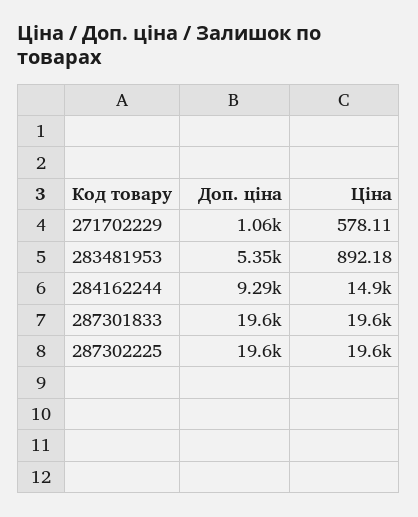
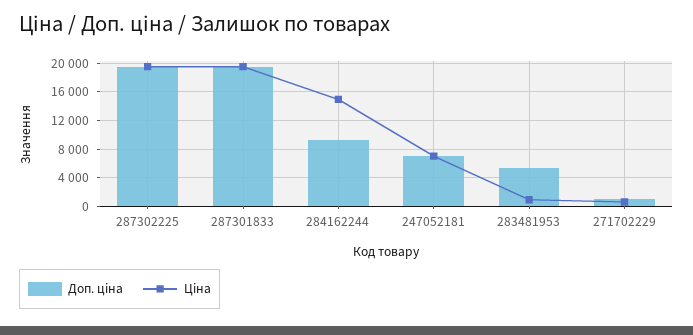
  {
    "Доп. ціна": {
      "271702229": 1060,
      "283481953": 5350,
      "284162244": 9290,
      "287301833": 19600,
-     "287302225": 19600
+     "287302225": 19600,
+     "247052181": 7000
    },
    "Ціна": {
      "271702229": 578.11,
      "283481953": 892.18,
      "284162244": 14900,
      "287301833": 19600,
-     "287302225": 19600
+     "287302225": 19600,
+     "247052181": 7000
    }
  }

